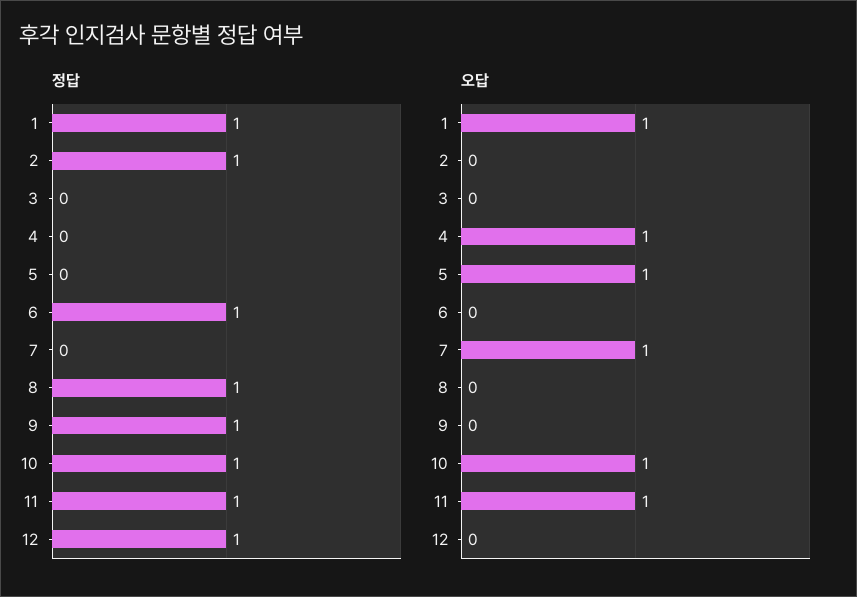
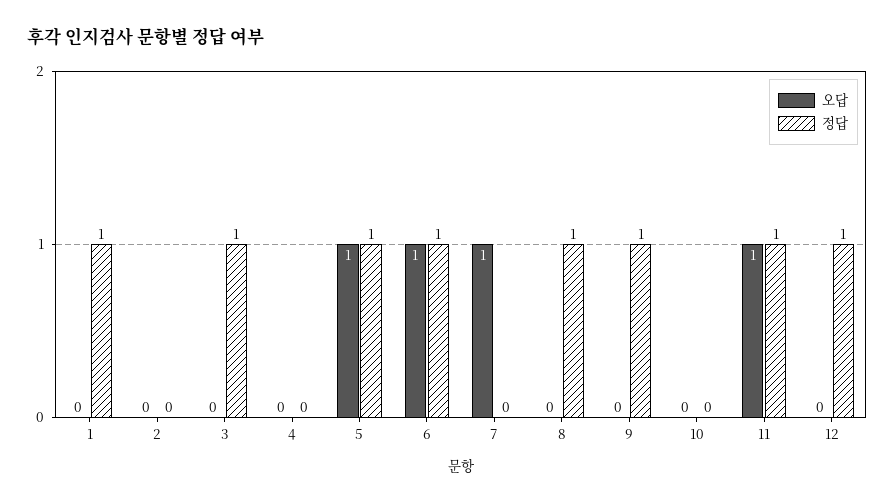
  {
    "정답": {
      "1": 1,
-     "2": 1,
+     "2": 0,
-     "3": 0,
+     "3": 1,
      "4": 0,
-     "5": 0,
+     "5": 1,
      "6": 1,
      "7": 0,
      "8": 1,
      "9": 1,
-     "10": 1,
+     "10": 0,
      "11": 1,
      "12": 1
    },
    "오답": {
-     "1": 1,
+     "1": 0,
      "2": 0,
      "3": 0,
-     "4": 1,
+     "4": 0,
      "5": 1,
-     "6": 0,
+     "6": 1,
      "7": 1,
      "8": 0,
      "9": 0,
-     "10": 1,
+     "10": 0,
      "11": 1,
      "12": 0
    }
  }

